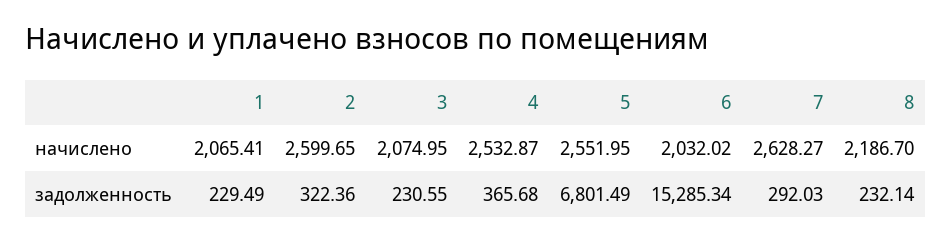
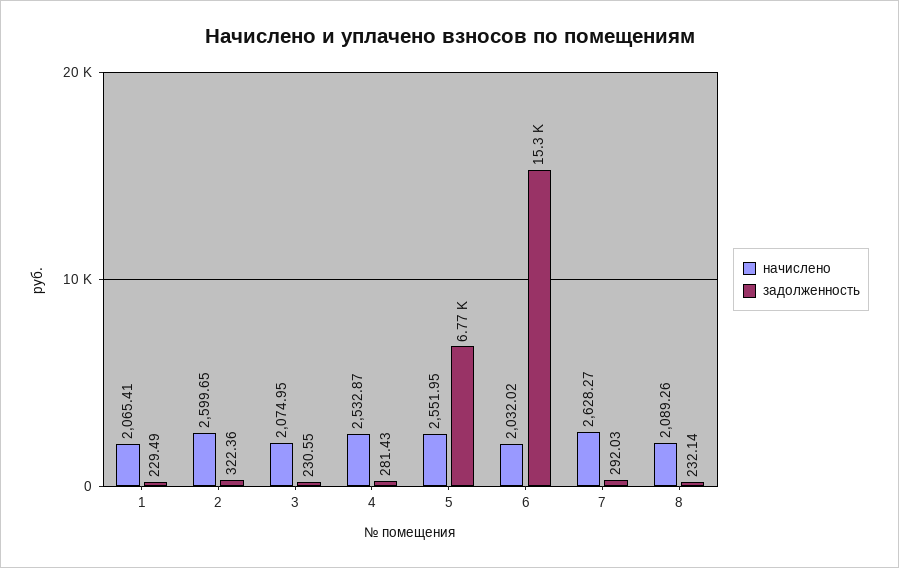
  {
    "начислено": {
      "1": 2065.41,
      "2": 2599.65,
      "3": 2074.95,
      "4": 2532.87,
      "5": 2551.95,
      "6": 2032.02,
      "7": 2628.27,
-     "8": 2186.7
+     "8": 2089.26
    },
    "задолженность": {
      "1": 229.49,
      "2": 322.36,
      "3": 230.55,
-     "4": 365.68,
+     "4": 281.43,
-     "5": 6801.49,
+     "5": 6770,
      "6": 15285.34,
      "7": 292.03,
      "8": 232.14
    }
  }

